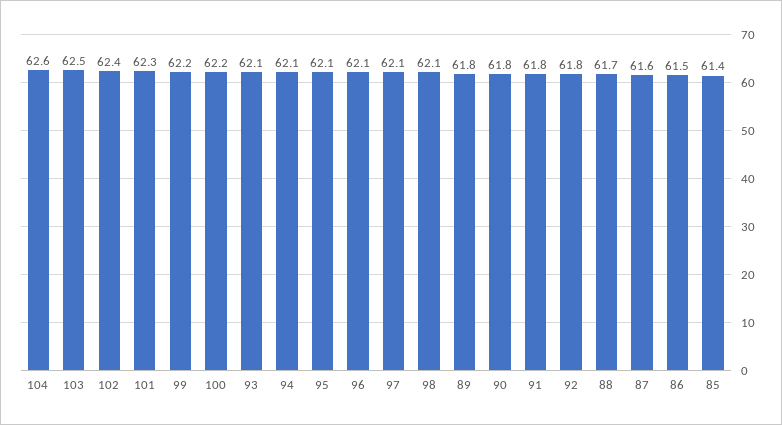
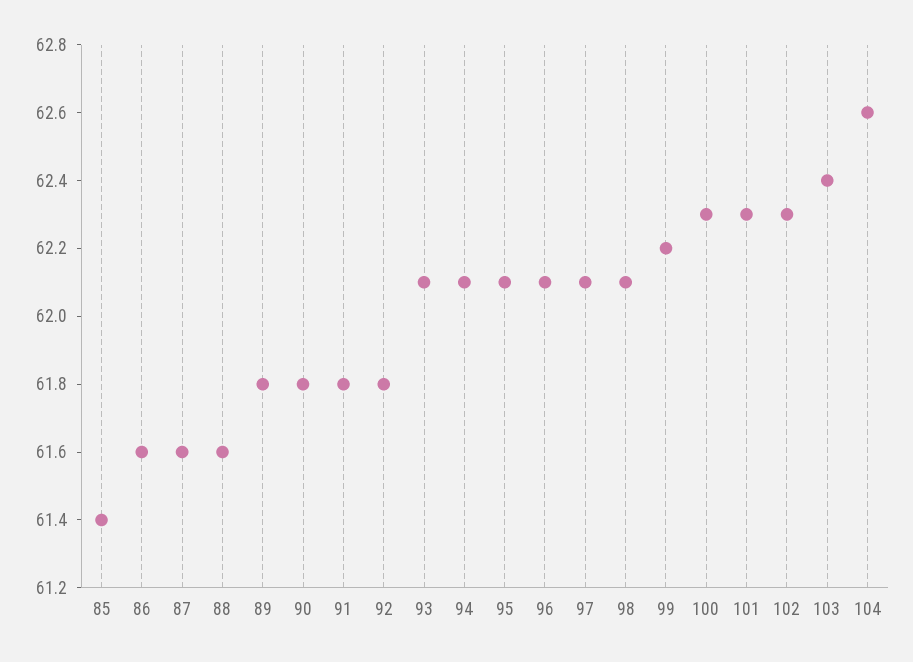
  {
    "104": 62.6,
-   "103": 62.5,
+   "103": 62.4,
-   "102": 62.4,
+   "102": 62.3,
    "101": 62.3,
    "99": 62.2,
-   "100": 62.2,
+   "100": 62.3,
    "93": 62.1,
    "94": 62.1,
    "95": 62.1,
    "96": 62.1,
    "97": 62.1,
    "98": 62.1,
    "89": 61.8,
    "90": 61.8,
    "91": 61.8,
    "92": 61.8,
-   "88": 61.7,
+   "88": 61.6,
    "87": 61.6,
-   "86": 61.5,
+   "86": 61.6,
    "85": 61.4
  }

